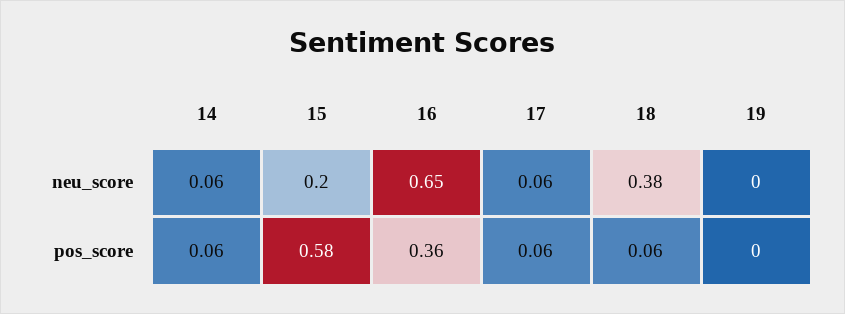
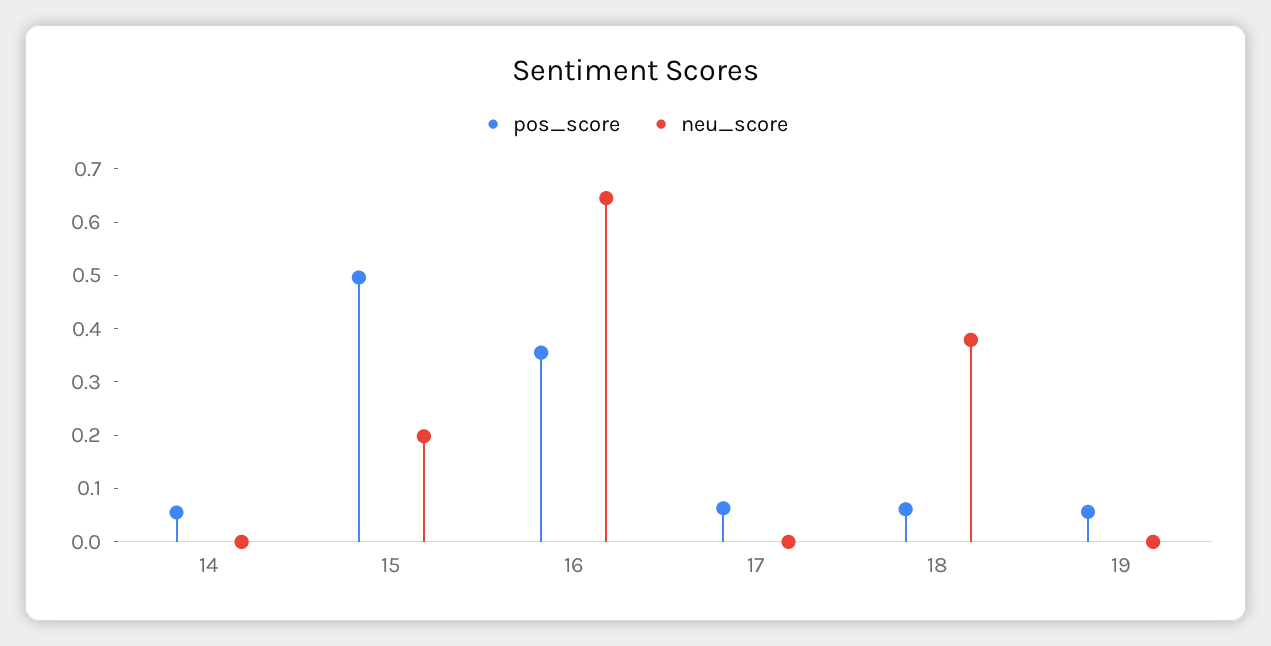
  {
    "neu_score": {
-     "14": 0.06,
+     "14": 0,
      "15": 0.2,
      "16": 0.65,
-     "17": 0.06,
+     "17": 0,
      "18": 0.38,
      "19": 0
    },
    "pos_score": {
      "14": 0.06,
-     "15": 0.58,
+     "15": 0.5,
      "16": 0.36,
      "17": 0.06,
      "18": 0.06,
-     "19": 0
+     "19": 0.06
    }
  }

